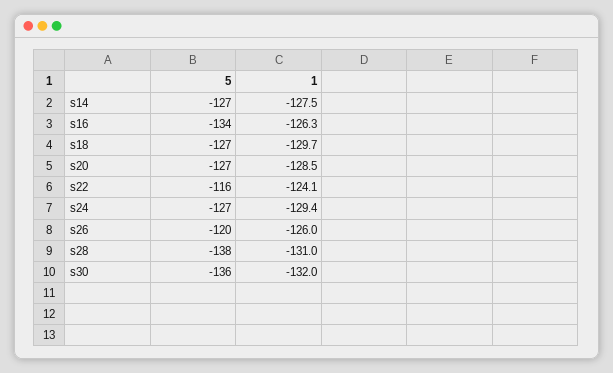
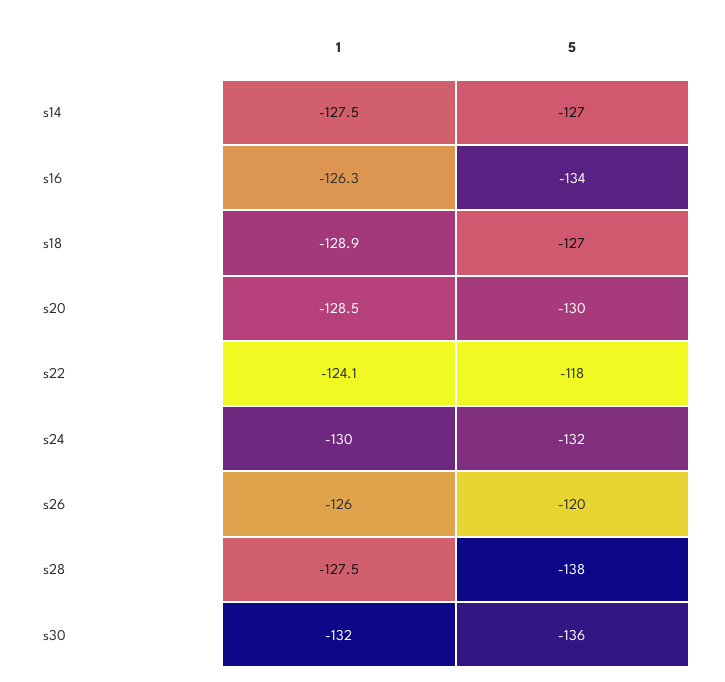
  {
    "5": {
      "s14": -127,
      "s16": -134,
      "s18": -127,
-     "s20": -127,
+     "s20": -130,
-     "s22": -116,
+     "s22": -118,
-     "s24": -127,
+     "s24": -132,
      "s26": -120,
      "s28": -138,
      "s30": -136
    },
    "1": {
      "s14": -127.5,
      "s16": -126.3,
-     "s18": -129.7,
+     "s18": -128.9,
      "s20": -128.5,
      "s22": -124.1,
-     "s24": -129.4,
+     "s24": -130,
      "s26": -126,
-     "s28": -131,
+     "s28": -127.5,
      "s30": -132
    }
  }

